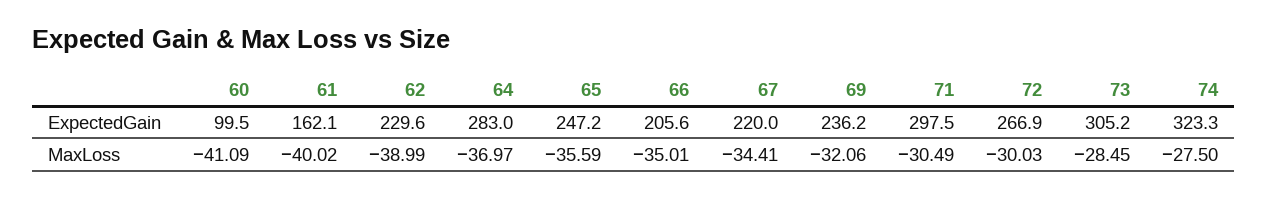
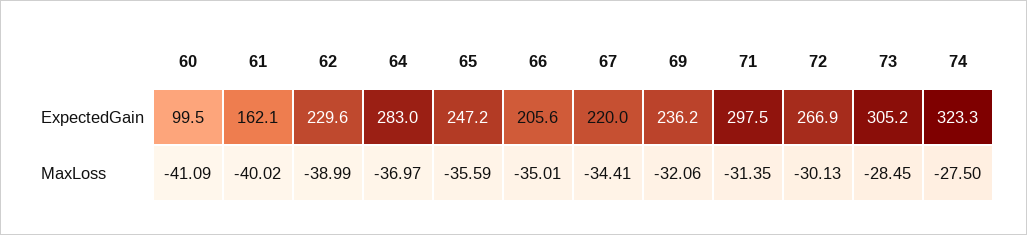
  {
    "60": {
      "ExpectedGain": 99.5,
      "MaxLoss": -41.09
    },
    "61": {
      "ExpectedGain": 162.1,
      "MaxLoss": -40.02
    },
    "62": {
      "ExpectedGain": 229.6,
      "MaxLoss": -38.99
    },
    "64": {
      "ExpectedGain": 283,
      "MaxLoss": -36.97
    },
    "65": {
      "ExpectedGain": 247.2,
      "MaxLoss": -35.59
    },
    "66": {
      "ExpectedGain": 205.6,
      "MaxLoss": -35.01
    },
    "67": {
      "ExpectedGain": 220,
      "MaxLoss": -34.41
    },
    "69": {
      "ExpectedGain": 236.2,
      "MaxLoss": -32.06
    },
    "71": {
      "ExpectedGain": 297.5,
-     "MaxLoss": -30.49
+     "MaxLoss": -31.35
    },
    "72": {
      "ExpectedGain": 266.9,
-     "MaxLoss": -30.03
+     "MaxLoss": -30.13
    },
    "73": {
      "ExpectedGain": 305.2,
      "MaxLoss": -28.45
    },
    "74": {
      "ExpectedGain": 323.3,
      "MaxLoss": -27.5
    }
  }

